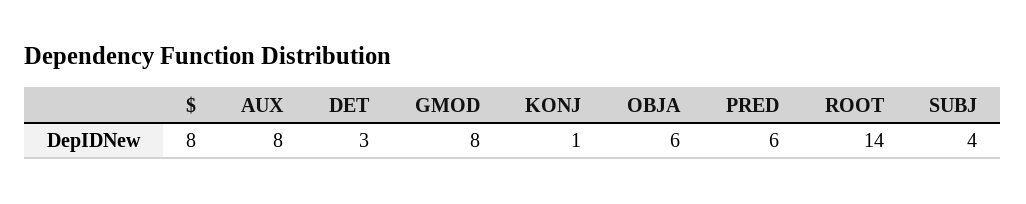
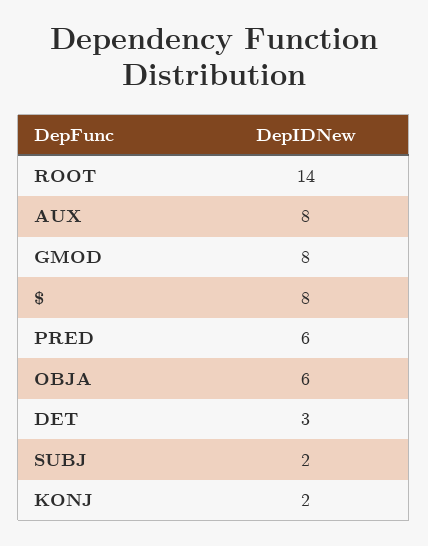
  {
    "$": 8,
    "AUX": 8,
    "DET": 3,
    "GMOD": 8,
-   "KONJ": 1,
+   "KONJ": 2,
    "OBJA": 6,
    "PRED": 6,
    "ROOT": 14,
-   "SUBJ": 4
+   "SUBJ": 2
  }

